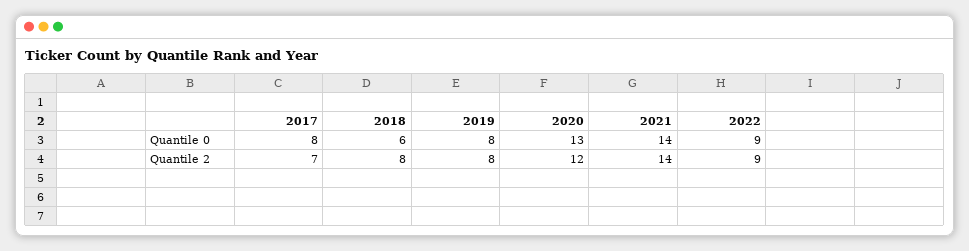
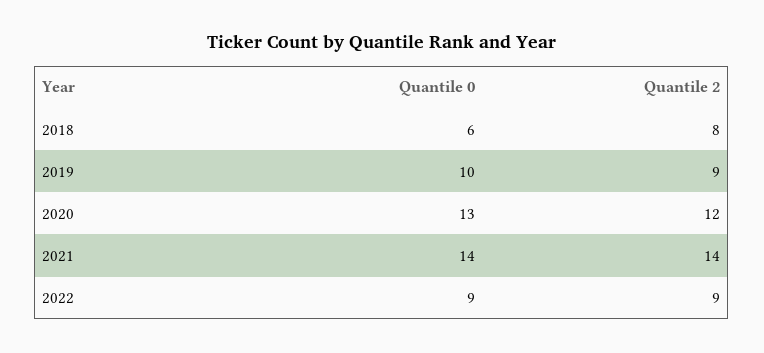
  {
-   "2017": {
-     "Quantile 0": 8,
-     "Quantile 2": 7
-   },
    "2018": {
      "Quantile 0": 6,
      "Quantile 2": 8
    },
    "2019": {
-     "Quantile 0": 8,
+     "Quantile 0": 10,
-     "Quantile 2": 8
+     "Quantile 2": 9
    },
    "2020": {
      "Quantile 0": 13,
      "Quantile 2": 12
    },
    "2021": {
      "Quantile 0": 14,
      "Quantile 2": 14
    },
    "2022": {
      "Quantile 0": 9,
      "Quantile 2": 9
    }
  }

